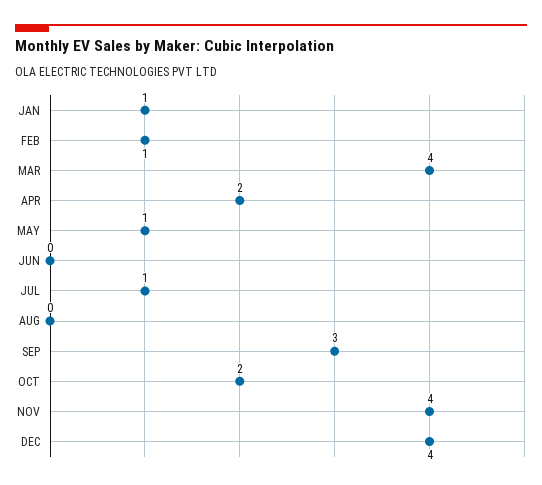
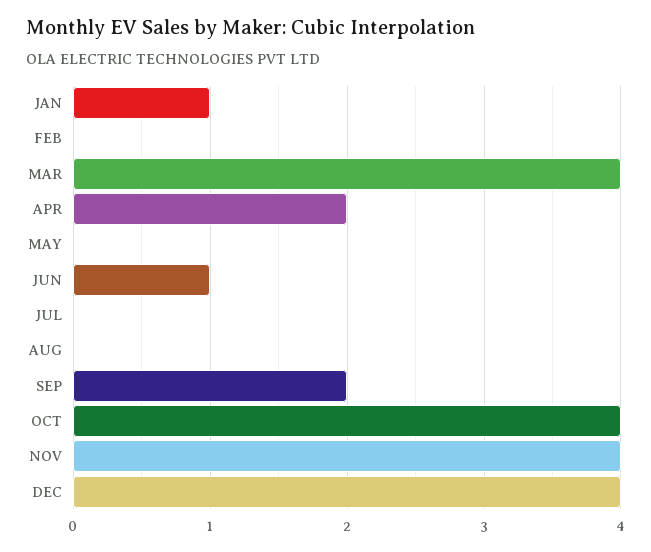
  {
    "JAN": 1,
-   "FEB": 1,
+   "FEB": 0,
    "MAR": 4,
    "APR": 2,
-   "MAY": 1,
+   "MAY": 0,
-   "JUN": 0,
+   "JUN": 1,
-   "JUL": 1,
+   "JUL": 0,
    "AUG": 0,
-   "SEP": 3,
+   "SEP": 2,
-   "OCT": 2,
+   "OCT": 4,
    "NOV": 4,
    "DEC": 4
  }

